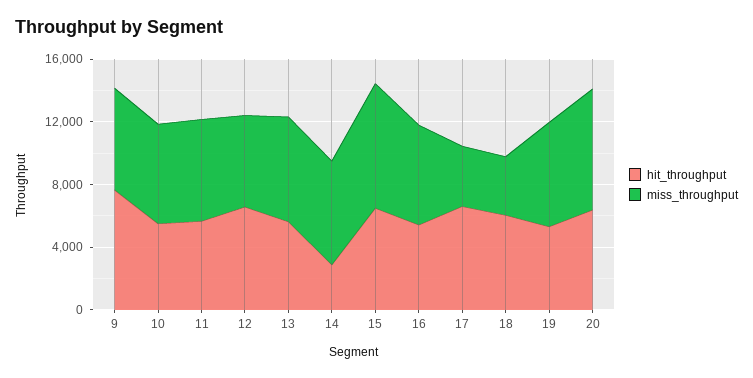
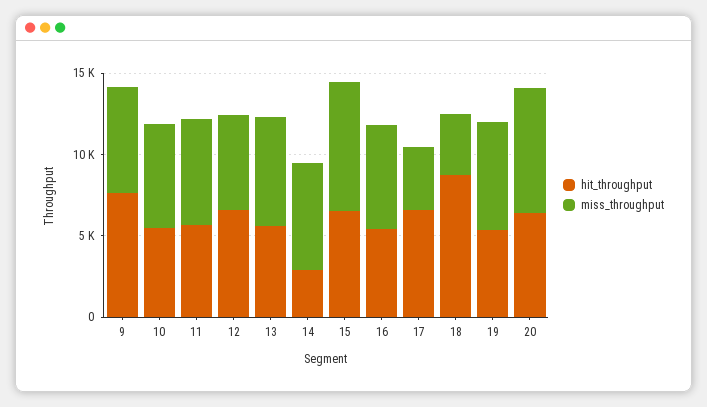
  {
    "hit_throughput": {
      "9": 8000,
      "10": 6000,
      "11": 6000,
      "12": 7000,
      "13": 6000,
      "14": 3000,
      "15": 7000,
      "16": 5000,
      "17": 7000,
-     "18": 6000,
+     "18": 9000,
      "19": 5000,
      "20": 6000
    },
    "miss_throughput": {
      "9": 6000,
      "10": 6000,
      "11": 6000,
      "12": 6000,
      "13": 7000,
      "14": 7000,
      "15": 8000,
      "16": 6000,
      "17": 4000,
      "18": 4000,
      "19": 7000,
      "20": 8000
    }
  }

